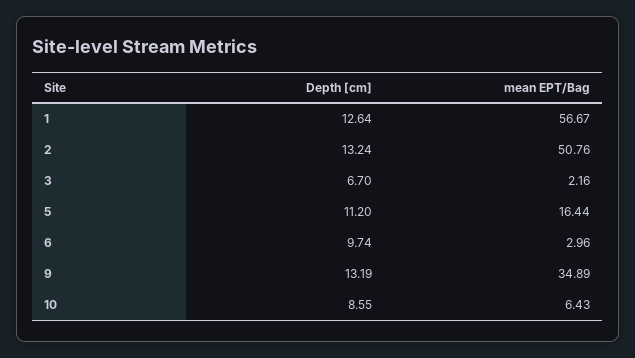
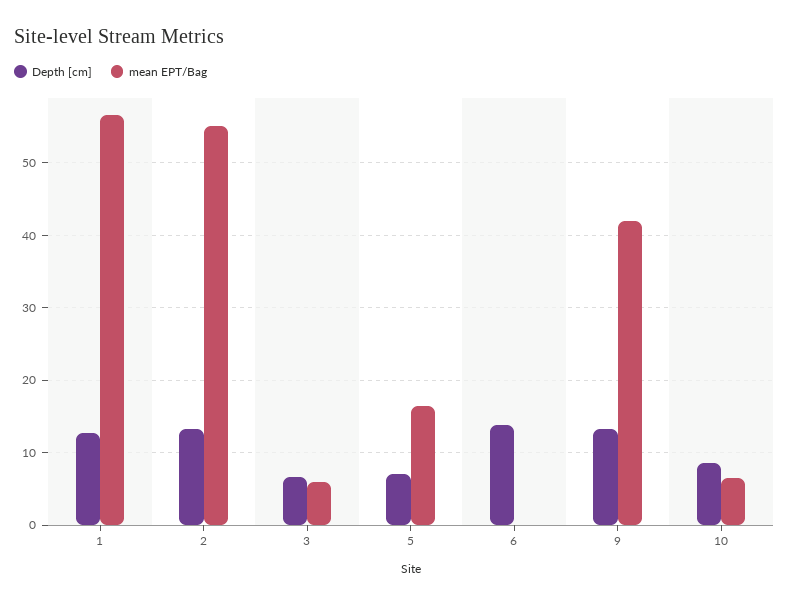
  {
    "Depth [cm]": {
      "1": 12.64,
      "2": 13.24,
      "3": 6.7,
-     "5": 11.2,
+     "5": 7,
-     "6": 9.74,
+     "6": 14,
      "9": 13.19,
      "10": 8.55
    },
    "mean EPT/Bag": {
      "1": 56.67,
-     "2": 50.76,
+     "2": 55,
-     "3": 2.16,
+     "3": 6,
      "5": 16.44,
-     "6": 2.96,
+     "6": 0,
-     "9": 34.89,
+     "9": 42,
      "10": 6.43
    }
  }

